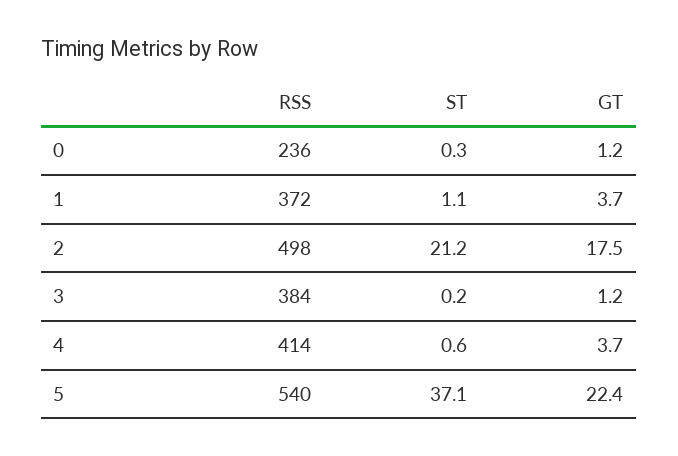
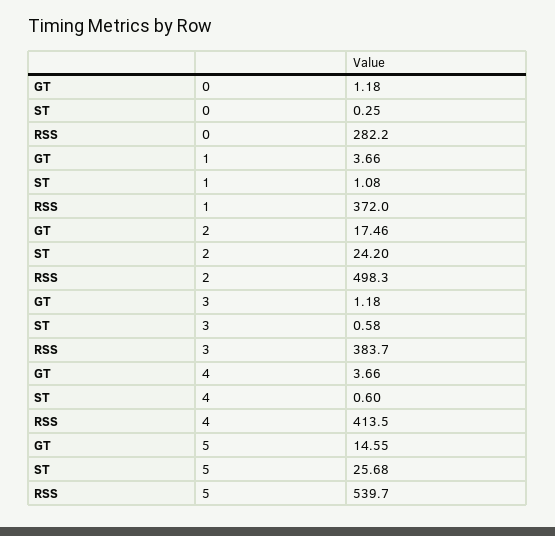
  {
    "RSS": {
-     "0": 236,
+     "0": 282.2,
      "1": 372,
      "2": 498.3,
      "3": 383.7,
      "4": 413.5,
      "5": 539.7
    },
    "ST": {
      "0": 0.25,
      "1": 1.08,
-     "2": 21.2,
+     "2": 24.2,
-     "3": 0.2,
+     "3": 0.58,
      "4": 0.6,
-     "5": 37.1
+     "5": 25.68
    },
    "GT": {
      "0": 1.18,
      "1": 3.66,
      "2": 17.46,
      "3": 1.18,
      "4": 3.66,
-     "5": 22.4
+     "5": 14.55
    }
  }

